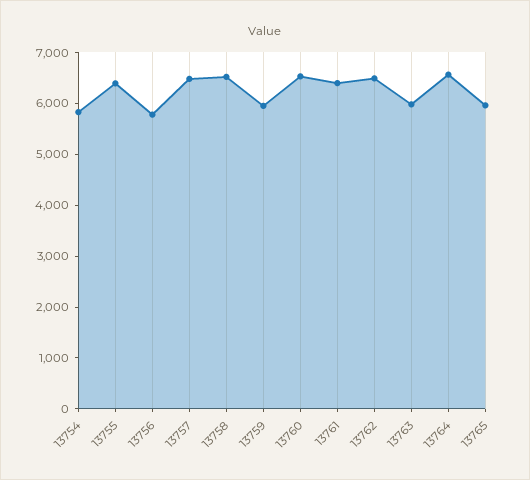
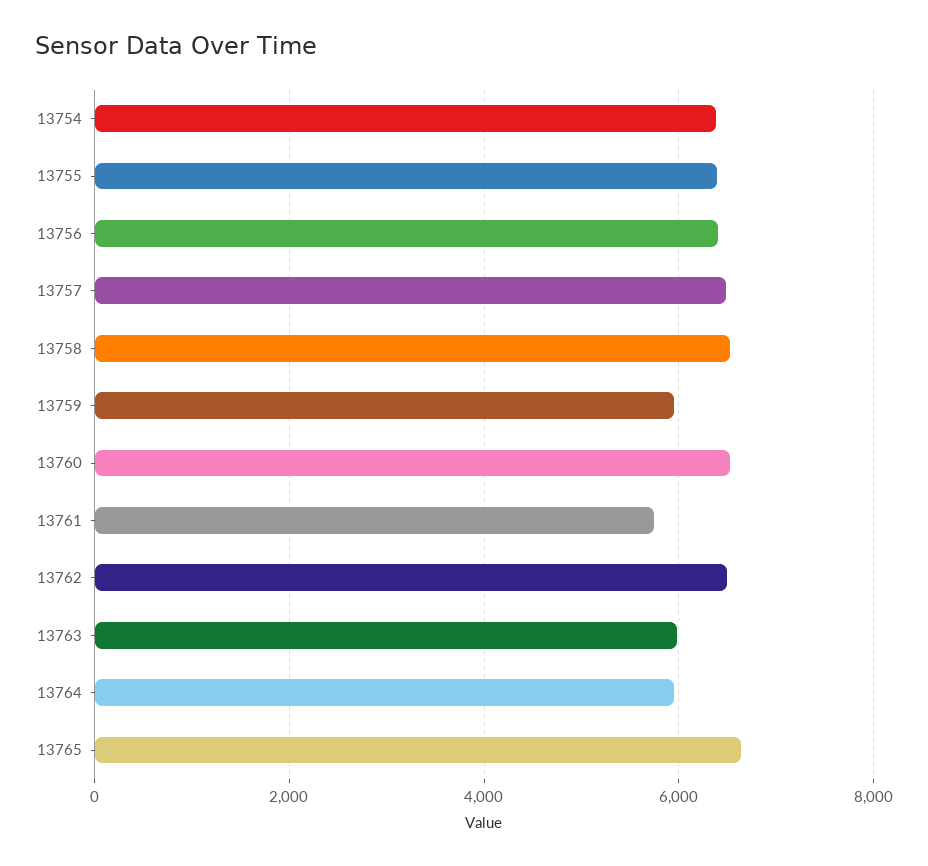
  {
-   "13754": 5800,
+   "13754": 6400,
    "13755": 6400,
-   "13756": 5800,
+   "13756": 6400,
    "13757": 6400,
    "13758": 6600,
    "13759": 6000,
    "13760": 6600,
-   "13761": 6400,
+   "13761": 5800,
    "13762": 6400,
    "13763": 6000,
-   "13764": 6600,
+   "13764": 6000,
-   "13765": 6000
+   "13765": 6600
  }

